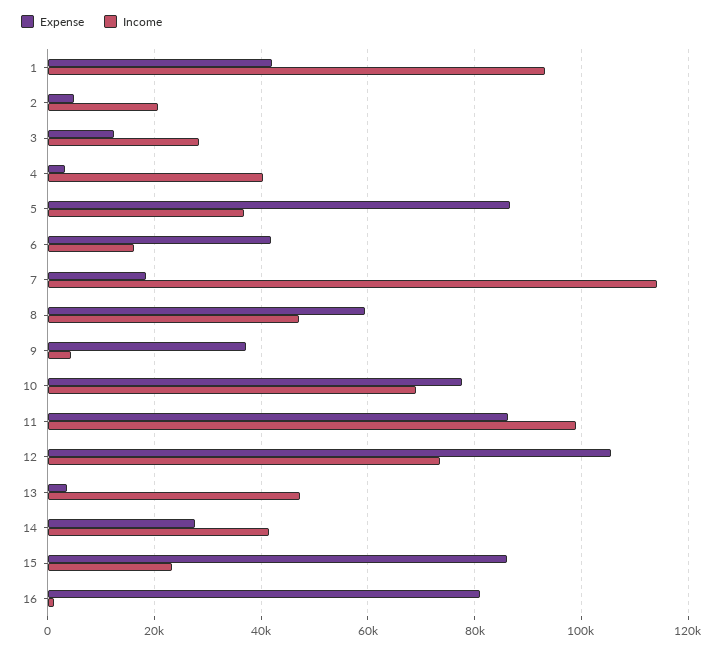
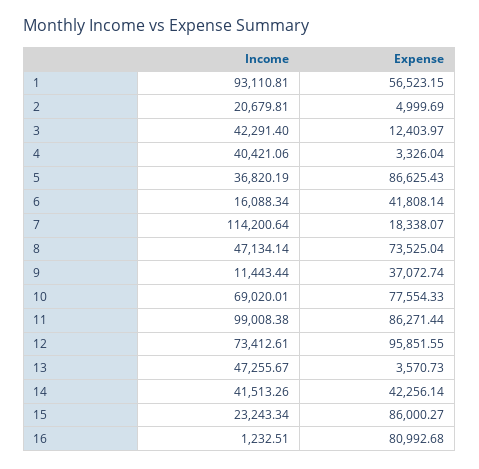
  {
    "Expense": {
-     "1": 42000,
+     "1": 56523.15,
      "2": 4999.69,
      "3": 12403.97,
      "4": 3326.04,
      "5": 86625.43,
      "6": 41808.14,
      "7": 18338.07,
-     "8": 60000,
+     "8": 73525.04,
      "9": 37072.74,
      "10": 77554.33,
      "11": 86271.44,
-     "12": 106000,
+     "12": 95851.55,
      "13": 3570.73,
-     "14": 28000,
+     "14": 42256.14,
      "15": 86000.27,
      "16": 80992.68
    },
    "Income": {
      "1": 93110.81,
      "2": 20679.81,
-     "3": 28000,
+     "3": 42291.4,
      "4": 40421.06,
      "5": 36820.19,
      "6": 16088.34,
      "7": 114200.64,
      "8": 47134.14,
-     "9": 4000,
+     "9": 11443.44,
      "10": 69020.01,
      "11": 99008.38,
      "12": 73412.61,
      "13": 47255.67,
      "14": 41513.26,
      "15": 23243.34,
      "16": 1232.51
    }
  }

